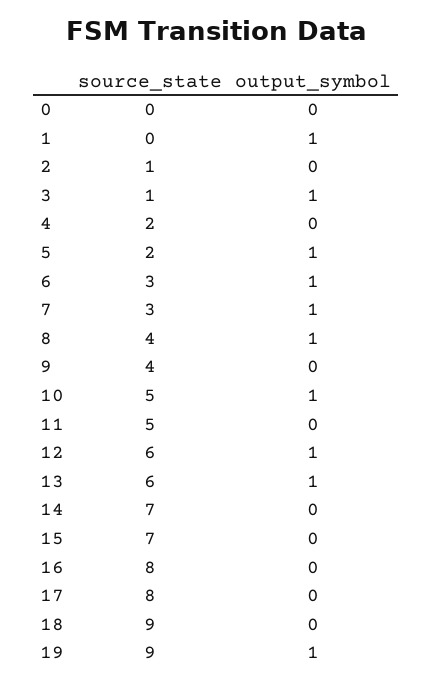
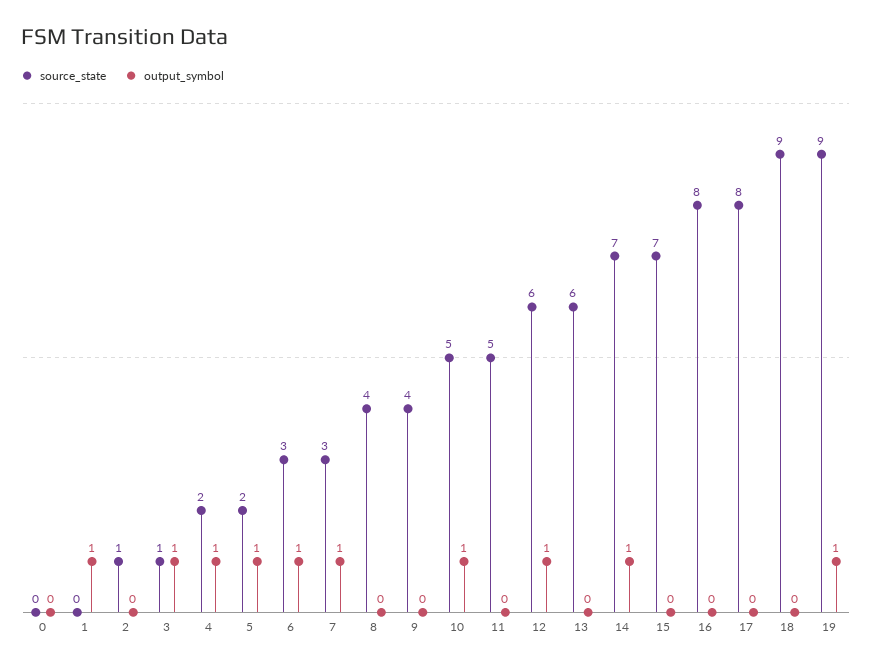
  {
    "source_state": {
      "0": 0,
      "1": 0,
      "2": 1,
      "3": 1,
      "4": 2,
      "5": 2,
      "6": 3,
      "7": 3,
      "8": 4,
      "9": 4,
      "10": 5,
      "11": 5,
      "12": 6,
      "13": 6,
      "14": 7,
      "15": 7,
      "16": 8,
      "17": 8,
      "18": 9,
      "19": 9
    },
    "output_symbol": {
      "0": 0,
      "1": 1,
      "2": 0,
      "3": 1,
-     "4": 0,
+     "4": 1,
      "5": 1,
      "6": 1,
      "7": 1,
-     "8": 1,
+     "8": 0,
      "9": 0,
      "10": 1,
      "11": 0,
      "12": 1,
-     "13": 1,
+     "13": 0,
-     "14": 0,
+     "14": 1,
      "15": 0,
      "16": 0,
      "17": 0,
      "18": 0,
      "19": 1
    }
  }

